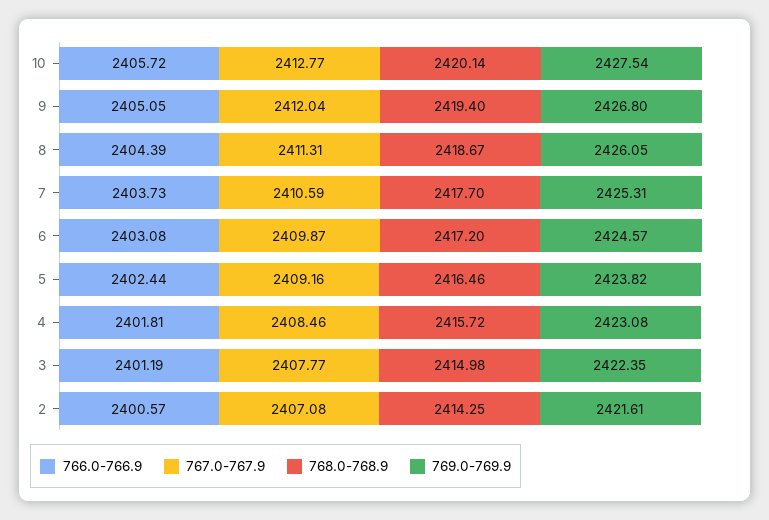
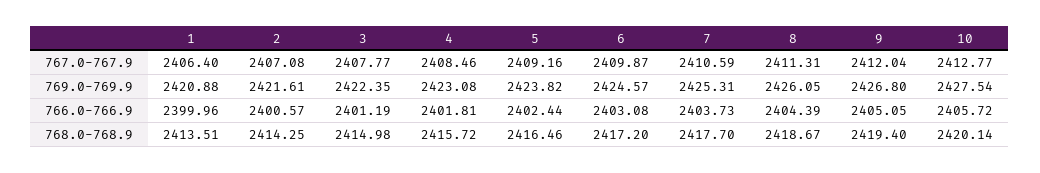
  {
    "766.0-766.9": {
      "10": 2405.72,
      "9": 2405.05,
      "8": 2404.39,
      "7": 2403.73,
      "6": 2403.08,
      "5": 2402.44,
      "4": 2401.81,
      "3": 2401.19,
-     "2": 2400.57
+     "2": 2400.57,
+     "1": 2399.96
    },
    "767.0-767.9": {
      "10": 2412.77,
      "9": 2412.04,
      "8": 2411.31,
      "7": 2410.59,
      "6": 2409.87,
      "5": 2409.16,
      "4": 2408.46,
      "3": 2407.77,
-     "2": 2407.08
+     "2": 2407.08,
+     "1": 2406.4
    },
    "768.0-768.9": {
      "10": 2420.14,
      "9": 2419.4,
      "8": 2418.67,
      "7": 2417.7,
      "6": 2417.2,
      "5": 2416.46,
      "4": 2415.72,
      "3": 2414.98,
-     "2": 2414.25
+     "2": 2414.25,
+     "1": 2413.51
    },
    "769.0-769.9": {
      "10": 2427.54,
      "9": 2426.8,
      "8": 2426.05,
      "7": 2425.31,
      "6": 2424.57,
      "5": 2423.82,
      "4": 2423.08,
      "3": 2422.35,
-     "2": 2421.61
+     "2": 2421.61,
+     "1": 2420.88
    }
  }

